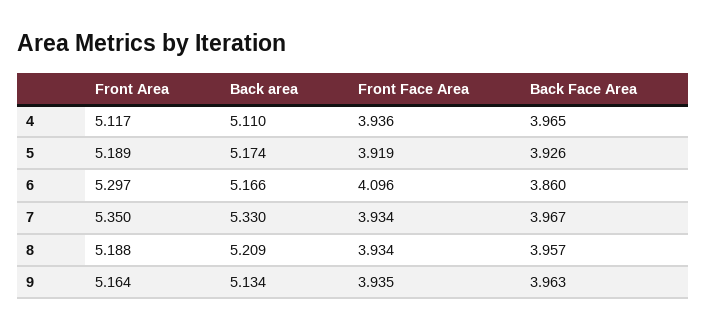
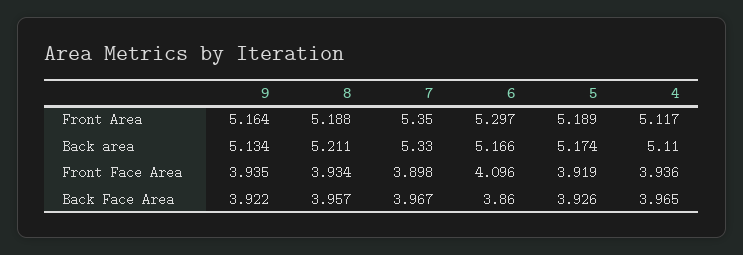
  {
    "Front Area": {
      "4": 5.117,
      "5": 5.189,
      "6": 5.297,
      "7": 5.35,
      "8": 5.188,
      "9": 5.164
    },
    "Back area": {
      "4": 5.11,
      "5": 5.174,
      "6": 5.166,
      "7": 5.33,
-     "8": 5.209,
+     "8": 5.211,
      "9": 5.134
    },
    "Front Face Area": {
      "4": 3.936,
      "5": 3.919,
      "6": 4.096,
-     "7": 3.934,
+     "7": 3.898,
      "8": 3.934,
      "9": 3.935
    },
    "Back Face Area": {
      "4": 3.965,
      "5": 3.926,
      "6": 3.86,
      "7": 3.967,
      "8": 3.957,
-     "9": 3.963
+     "9": 3.922
    }
  }

